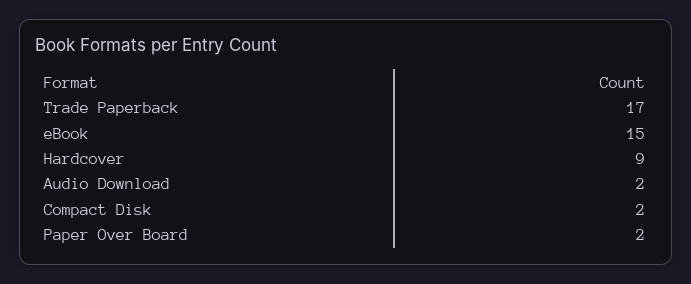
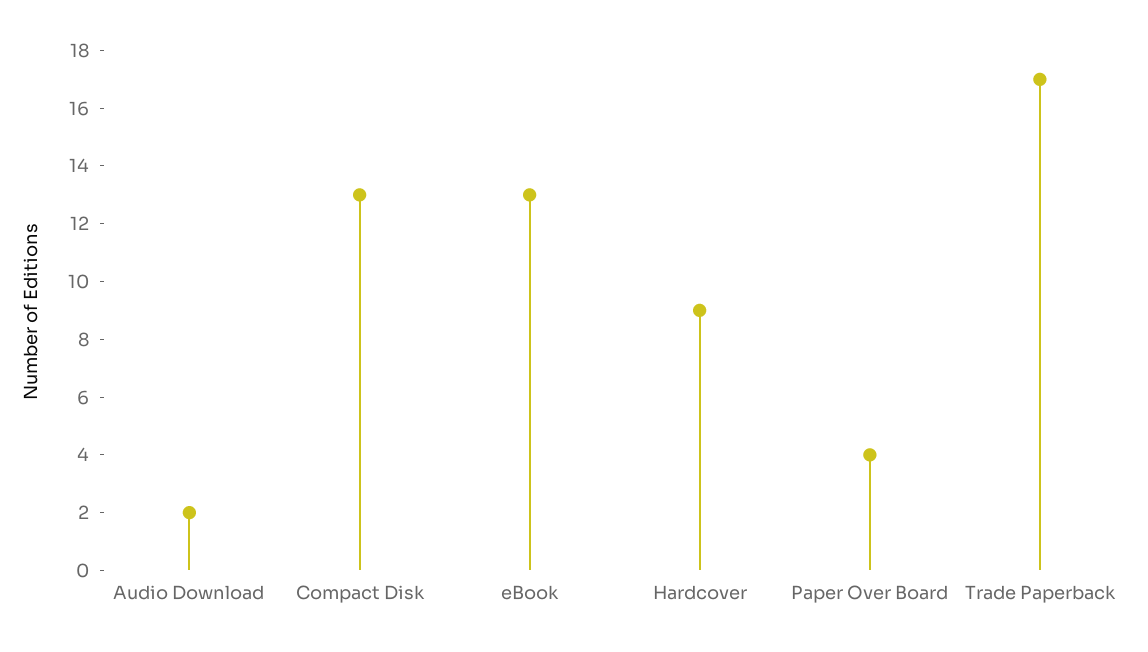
  {
    "Trade Paperback": 17,
-   "eBook": 15,
+   "eBook": 13,
    "Hardcover": 9,
    "Audio Download": 2,
-   "Compact Disk": 2,
+   "Compact Disk": 13,
-   "Paper Over Board": 2
+   "Paper Over Board": 4
  }

